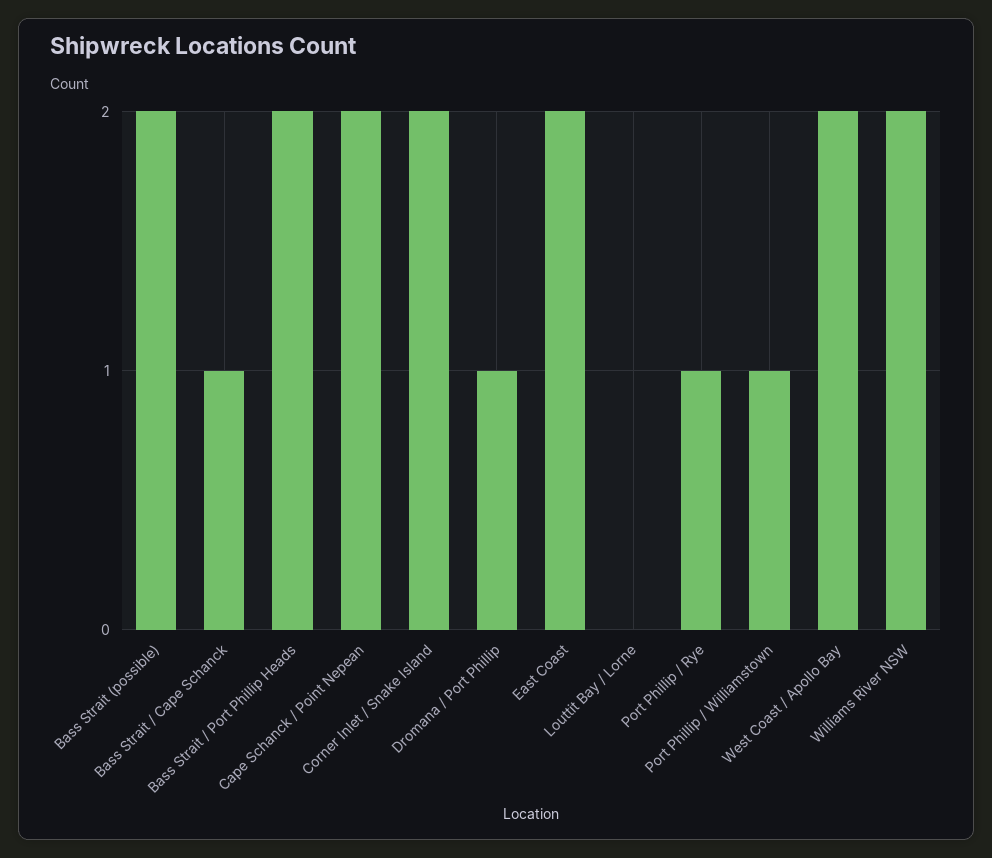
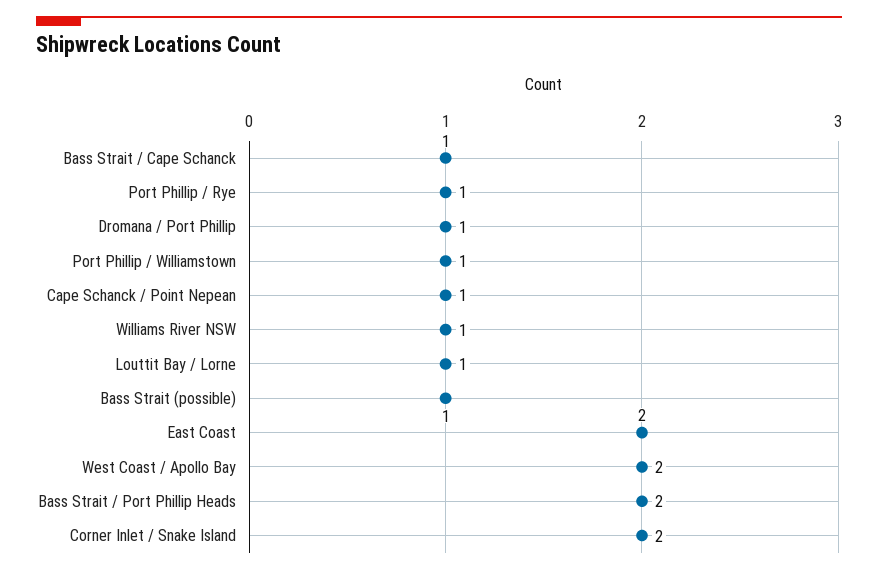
  {
-   "Bass Strait (possible)": 2,
+   "Bass Strait (possible)": 1,
    "Bass Strait / Cape Schanck": 1,
    "Bass Strait / Port Phillip Heads": 2,
-   "Cape Schanck / Point Nepean": 2,
+   "Cape Schanck / Point Nepean": 1,
    "Corner Inlet / Snake Island": 2,
    "Dromana / Port Phillip": 1,
    "East Coast": 2,
-   "Louttit Bay / Lorne": 0,
+   "Louttit Bay / Lorne": 1,
    "Port Phillip / Rye": 1,
    "Port Phillip / Williamstown": 1,
    "West Coast / Apollo Bay": 2,
-   "Williams River NSW": 2
+   "Williams River NSW": 1
  }

